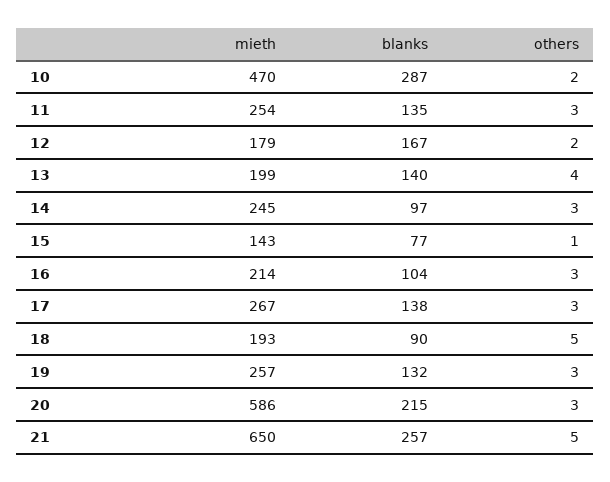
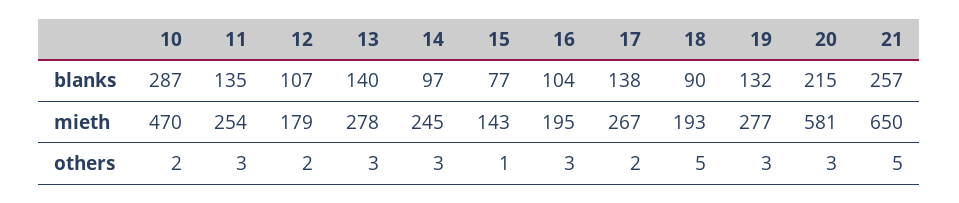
  {
    "mieth": {
      "10": 470,
      "11": 254,
      "12": 179,
-     "13": 199,
+     "13": 278,
      "14": 245,
      "15": 143,
-     "16": 214,
+     "16": 195,
      "17": 267,
      "18": 193,
-     "19": 257,
+     "19": 277,
-     "20": 586,
+     "20": 581,
      "21": 650
    },
    "blanks": {
      "10": 287,
      "11": 135,
-     "12": 167,
+     "12": 107,
      "13": 140,
      "14": 97,
      "15": 77,
      "16": 104,
      "17": 138,
      "18": 90,
      "19": 132,
      "20": 215,
      "21": 257
    },
    "others": {
      "10": 2,
      "11": 3,
      "12": 2,
-     "13": 4,
+     "13": 3,
      "14": 3,
      "15": 1,
      "16": 3,
-     "17": 3,
+     "17": 2,
      "18": 5,
      "19": 3,
      "20": 3,
      "21": 5
    }
  }

